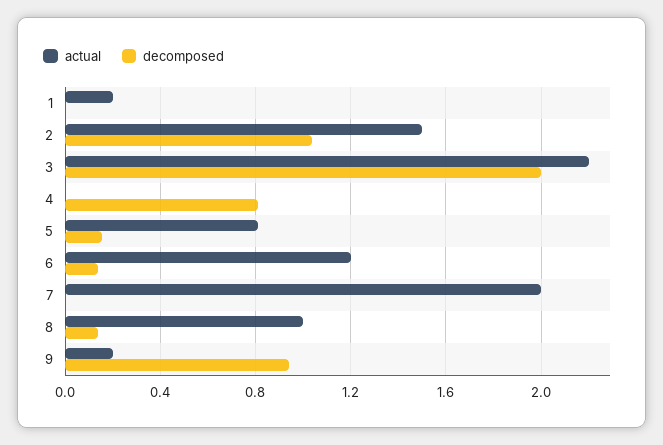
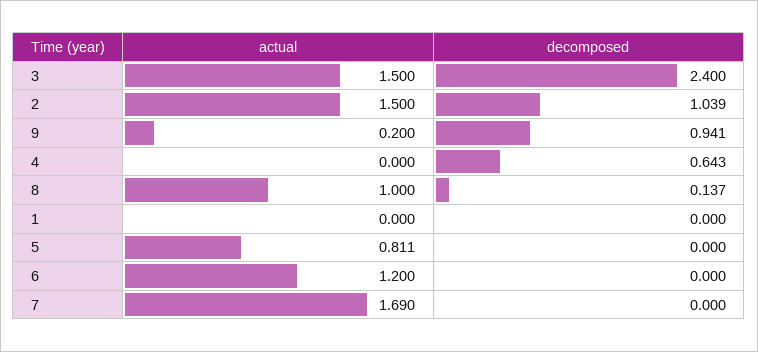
  {
    "actual": {
-     "1": 0.2,
+     "1": 0,
      "2": 1.5,
-     "3": 2.2,
+     "3": 1.5,
      "4": 0,
      "5": 0.811,
      "6": 1.2,
-     "7": 2,
+     "7": 1.69,
      "8": 1,
      "9": 0.2
    },
    "decomposed": {
      "1": 0,
      "2": 1.039,
-     "3": 2,
+     "3": 2.4,
-     "4": 0.8,
+     "4": 0.643,
-     "5": 0.15,
+     "5": 0,
-     "6": 0.15,
+     "6": 0,
      "7": 0,
      "8": 0.137,
      "9": 0.941
    }
  }

